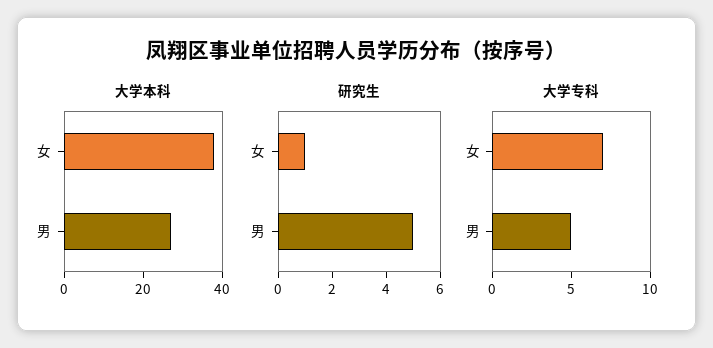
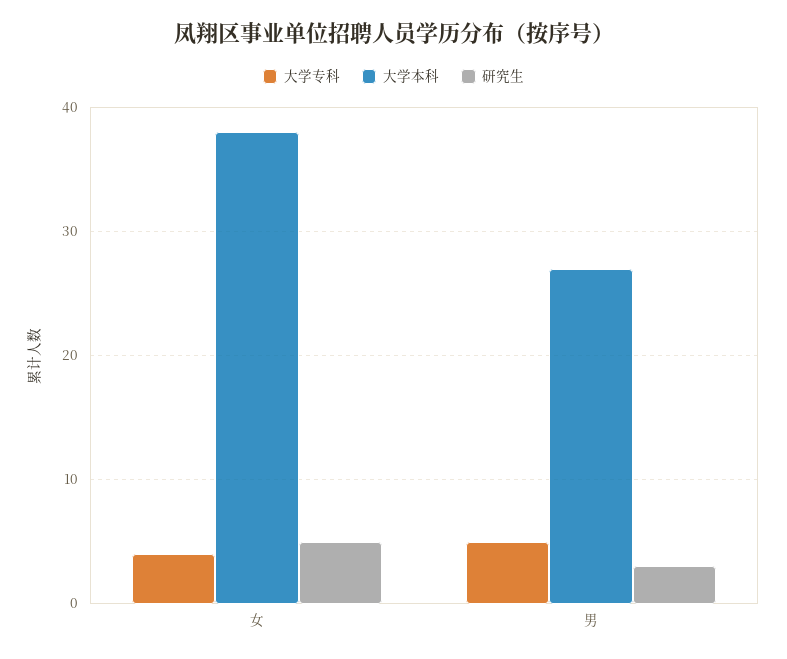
  {
    "大学本科": {
      "女": 38,
      "男": 27
    },
    "研究生": {
-     "女": 1,
+     "女": 5,
-     "男": 5
+     "男": 3
    },
    "大学专科": {
-     "女": 7,
+     "女": 4,
      "男": 5
    }
  }

